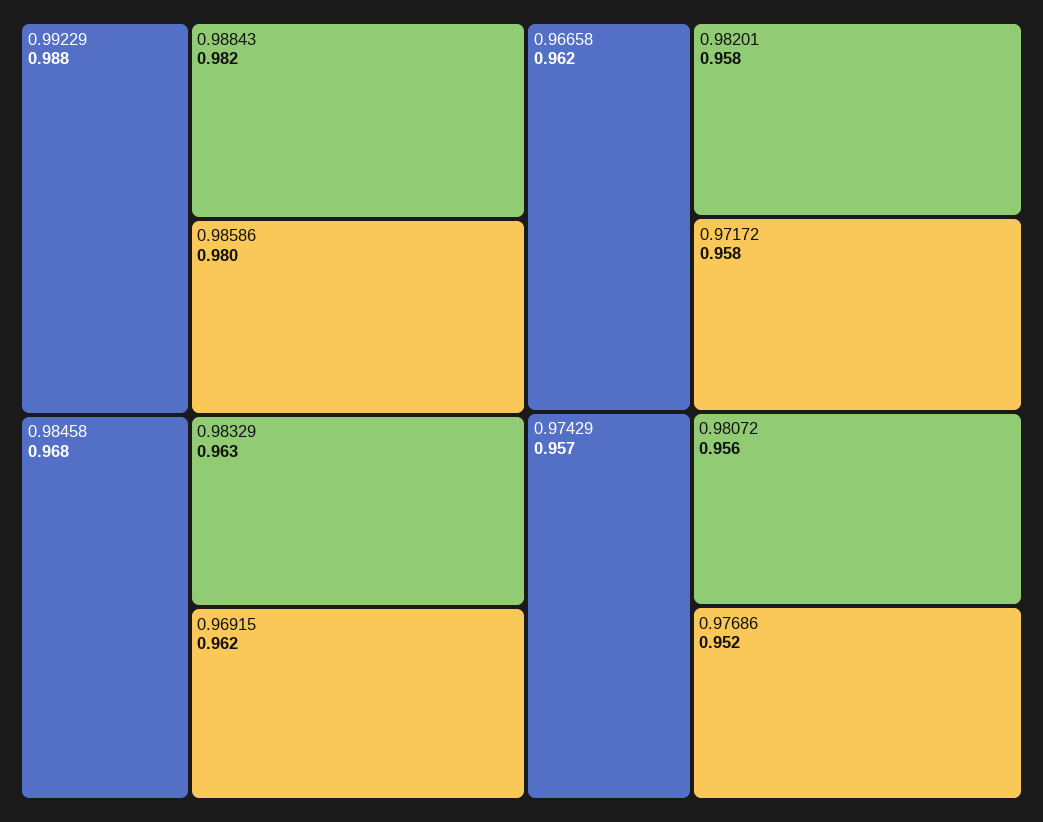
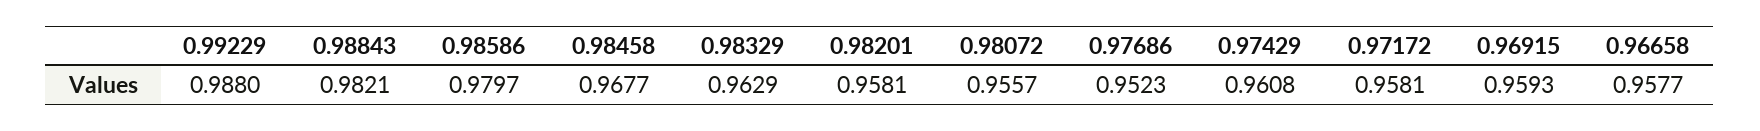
  {
    "0.99229": 0.988,
    "0.98843": 0.9821,
    "0.98586": 0.9797,
    "0.98458": 0.9677,
    "0.98329": 0.9629,
-   "0.96915": 0.962,
+   "0.96915": 0.9593,
-   "0.96658": 0.962,
+   "0.96658": 0.9577,
    "0.98201": 0.9581,
    "0.97172": 0.9581,
-   "0.97429": 0.957,
+   "0.97429": 0.9608,
    "0.98072": 0.9557,
    "0.97686": 0.9523
  }

